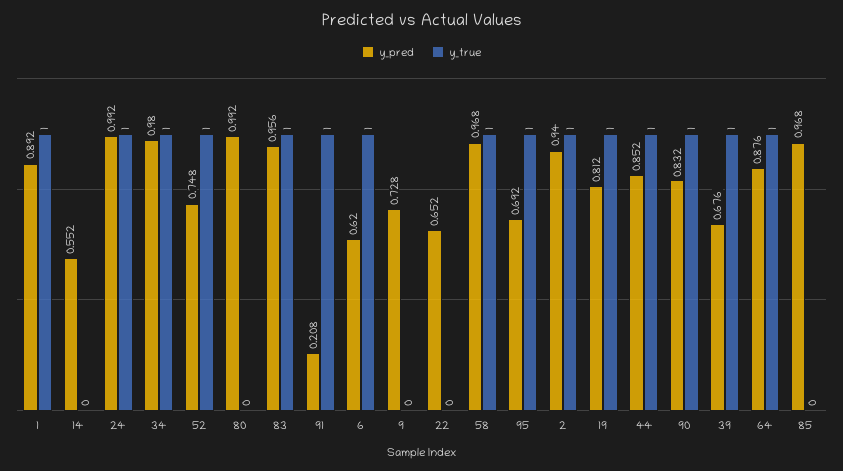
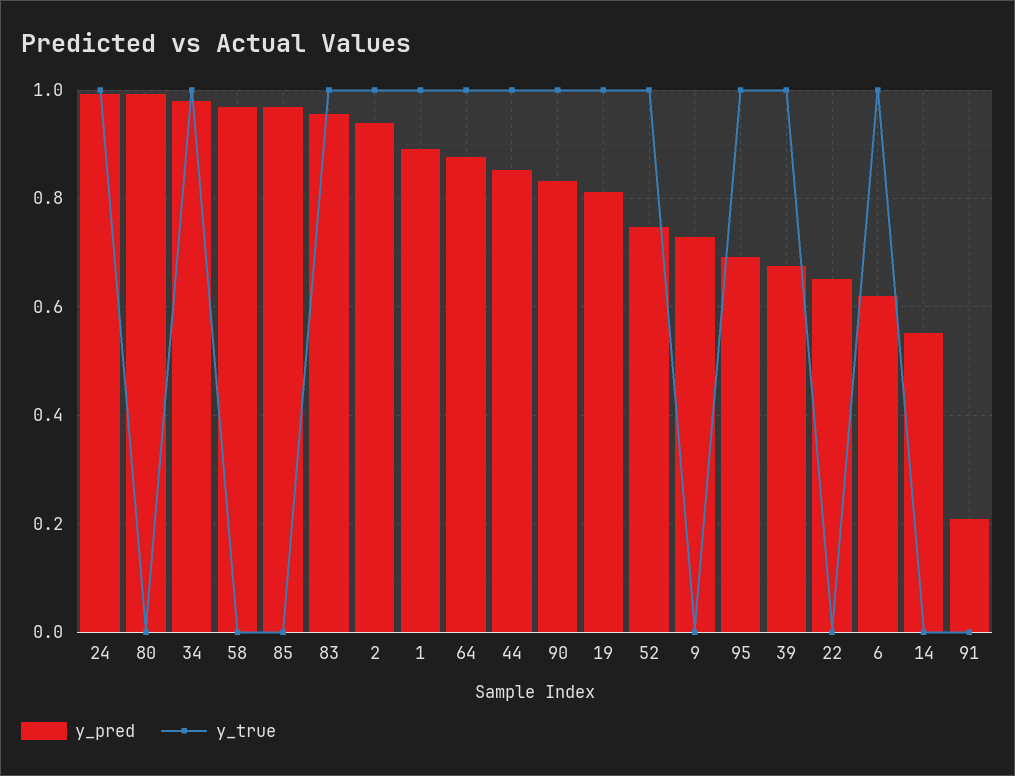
  {
    "y_pred": {
      "1": 0.892,
      "14": 0.552,
      "24": 0.992,
      "34": 0.98,
      "52": 0.748,
      "80": 0.992,
      "83": 0.956,
      "91": 0.208,
      "6": 0.62,
      "9": 0.728,
      "22": 0.652,
      "58": 0.968,
      "95": 0.692,
      "2": 0.94,
      "19": 0.812,
      "44": 0.852,
      "90": 0.832,
      "39": 0.676,
      "64": 0.876,
      "85": 0.968
    },
    "y_true": {
      "1": 1,
      "14": 0,
      "24": 1,
      "34": 1,
      "52": 1,
      "80": 0,
      "83": 1,
-     "91": 1,
+     "91": 0,
      "6": 1,
      "9": 0,
      "22": 0,
-     "58": 1,
+     "58": 0,
      "95": 1,
      "2": 1,
      "19": 1,
      "44": 1,
      "90": 1,
      "39": 1,
      "64": 1,
      "85": 0
    }
  }

